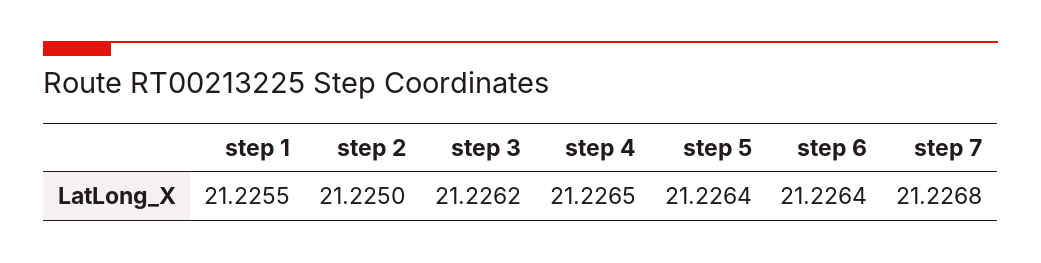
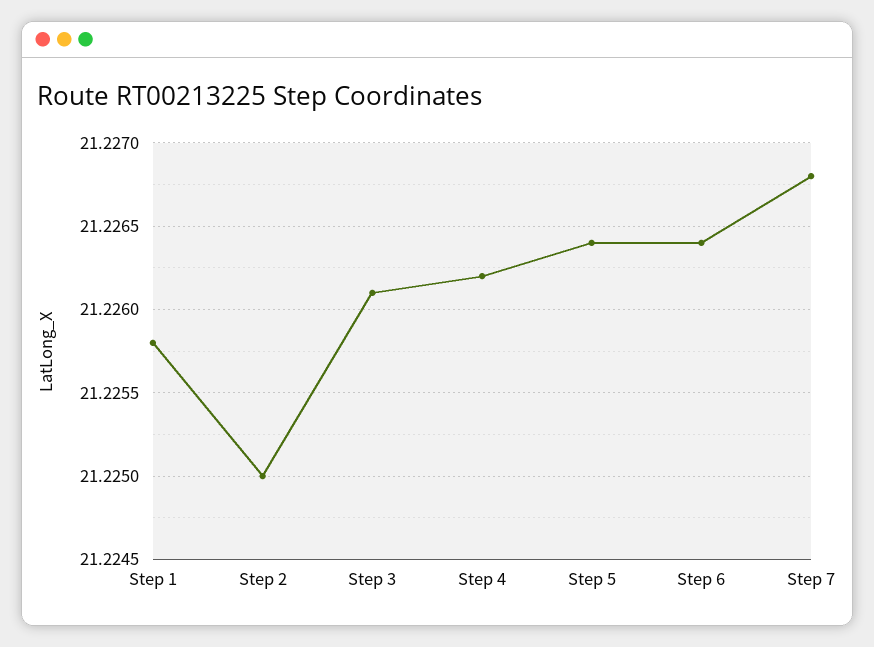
  {
-   "step 1": 21.2255,
+   "step 1": 21.2258,
    "step 2": 21.225,
-   "step 3": 21.2262,
+   "step 3": 21.2261,
-   "step 4": 21.2265,
+   "step 4": 21.2262,
    "step 5": 21.2264,
    "step 6": 21.2264,
    "step 7": 21.2268
  }

